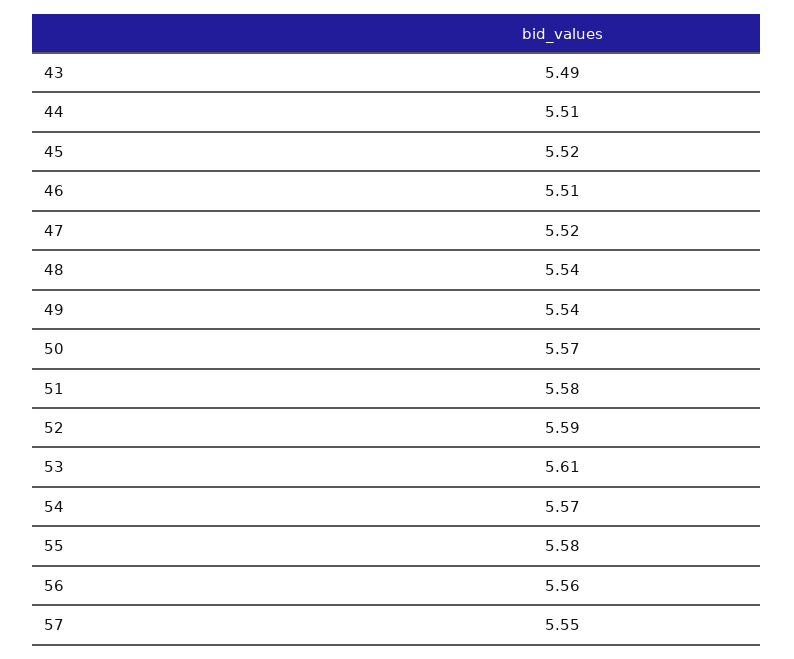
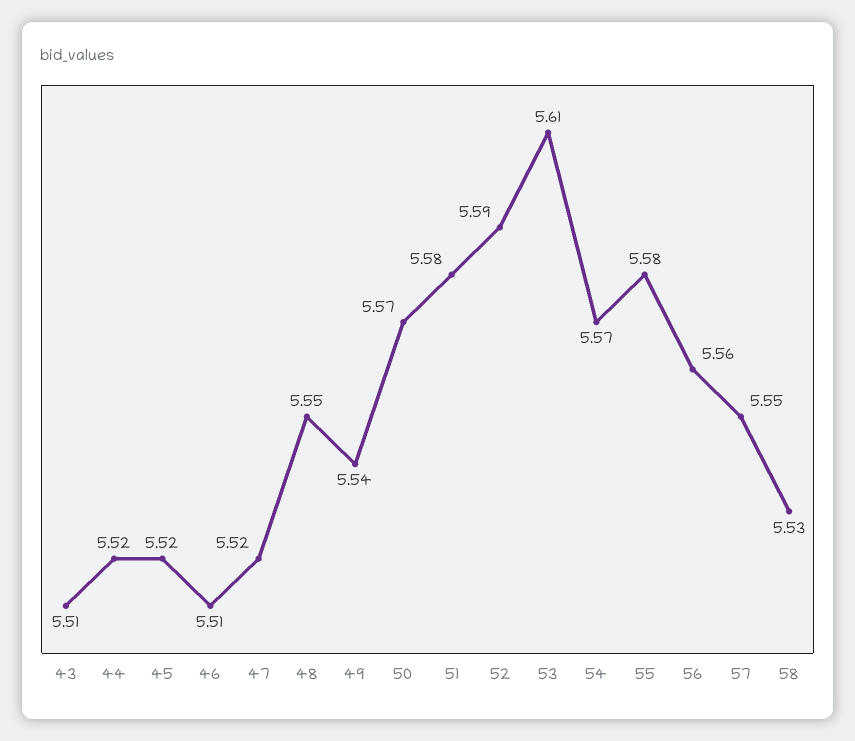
  {
-   "43": 5.49,
+   "43": 5.51,
-   "44": 5.51,
+   "44": 5.52,
    "45": 5.52,
    "46": 5.51,
    "47": 5.52,
-   "48": 5.54,
+   "48": 5.55,
    "49": 5.54,
    "50": 5.57,
    "51": 5.58,
    "52": 5.59,
    "53": 5.61,
    "54": 5.57,
    "55": 5.58,
    "56": 5.56,
-   "57": 5.55
+   "57": 5.55,
+   "58": 5.53
  }

